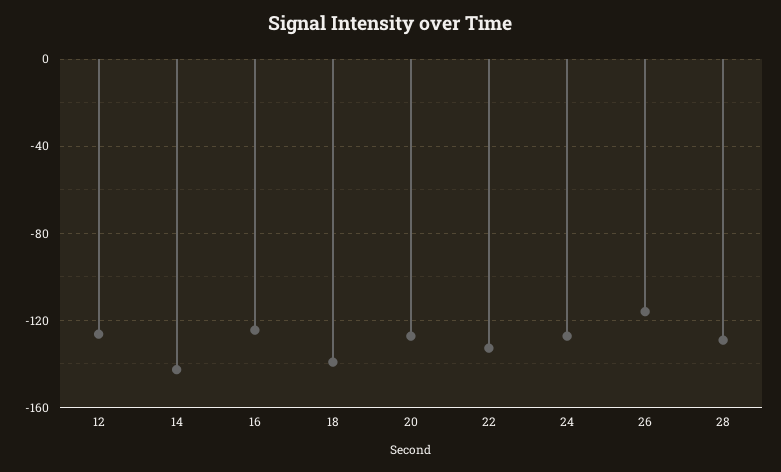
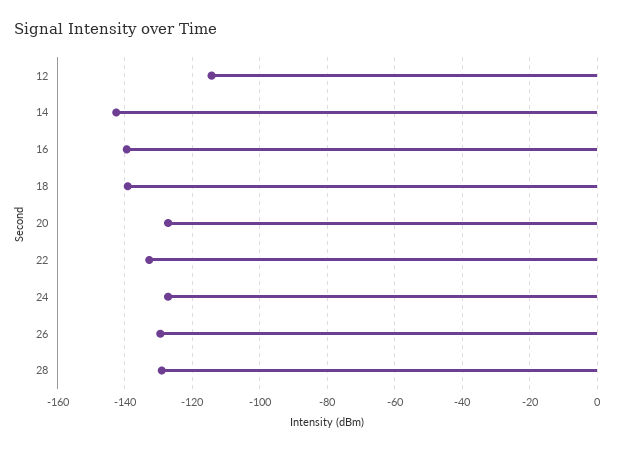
  {
-   "12": -125,
+   "12": -114,
    "14": -142,
-   "16": -125,
+   "16": -140,
    "18": -140,
    "20": -128,
    "22": -132,
    "24": -128,
-   "26": -115,
+   "26": -130,
    "28": -130
  }

